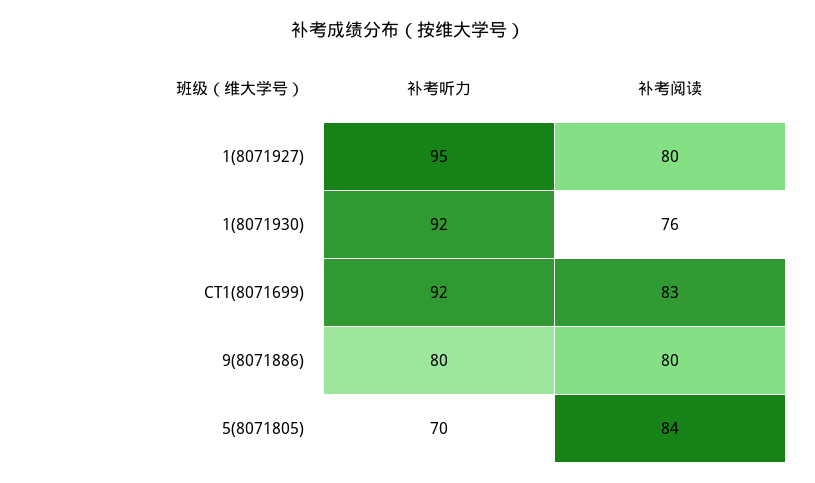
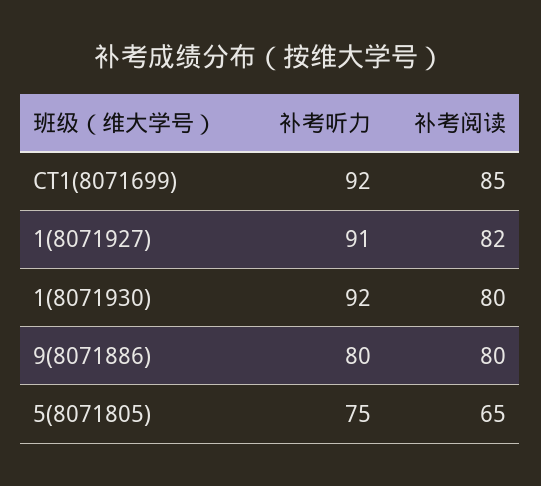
  {
    "补考听力": {
-     "1(8071927)": 95,
+     "1(8071927)": 91,
      "1(8071930)": 92,
      "CT1(8071699)": 92,
      "9(8071886)": 80,
-     "5(8071805)": 70
+     "5(8071805)": 75
    },
    "补考阅读": {
-     "1(8071927)": 80,
+     "1(8071927)": 82,
-     "1(8071930)": 76,
+     "1(8071930)": 80,
-     "CT1(8071699)": 83,
+     "CT1(8071699)": 85,
      "9(8071886)": 80,
-     "5(8071805)": 84
+     "5(8071805)": 65
    }
  }

